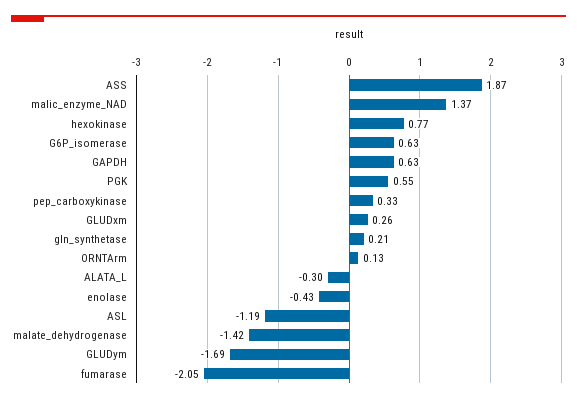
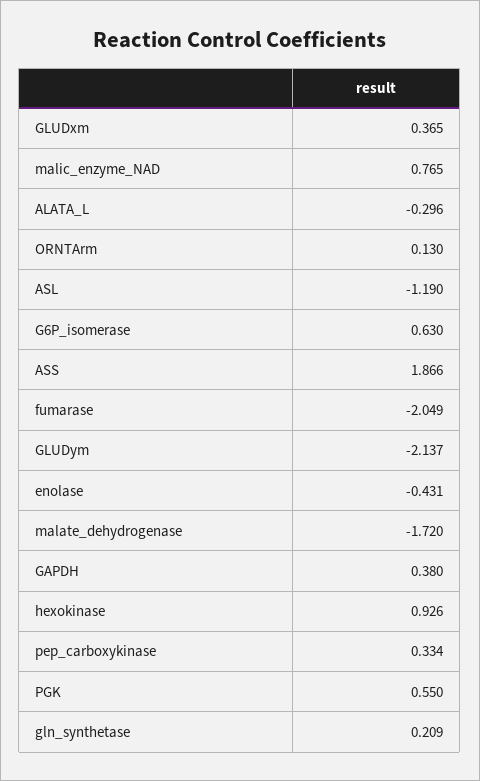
  {
    "ASS": 1.866,
-   "malic_enzyme_NAD": 1.37,
+   "malic_enzyme_NAD": 0.765,
-   "hexokinase": 0.77,
+   "hexokinase": 0.926,
    "G6P_isomerase": 0.63,
-   "GAPDH": 0.63,
+   "GAPDH": 0.38,
    "PGK": 0.55,
    "pep_carboxykinase": 0.334,
-   "GLUDxm": 0.26,
+   "GLUDxm": 0.365,
    "gln_synthetase": 0.209,
    "ORNTArm": 0.13,
    "ALATA_L": -0.296,
    "enolase": -0.431,
    "ASL": -1.19,
-   "malate_dehydrogenase": -1.42,
+   "malate_dehydrogenase": -1.72,
-   "GLUDym": -1.69,
+   "GLUDym": -2.137,
    "fumarase": -2.049
  }

